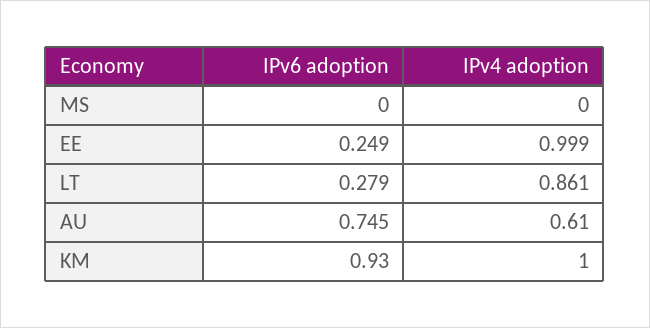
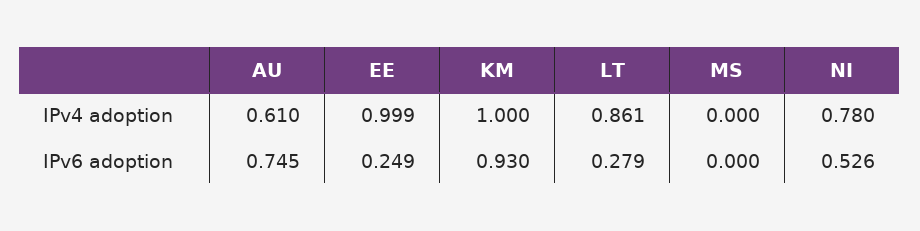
  {
    "IPv6 adoption": {
      "MS": 0,
      "EE": 0.249,
      "LT": 0.279,
      "AU": 0.745,
-     "KM": 0.93
+     "KM": 0.93,
+     "NI": 0.526
    },
    "IPv4 adoption": {
      "MS": 0,
      "EE": 0.999,
      "LT": 0.861,
      "AU": 0.61,
-     "KM": 1
+     "KM": 1,
+     "NI": 0.78
    }
  }

